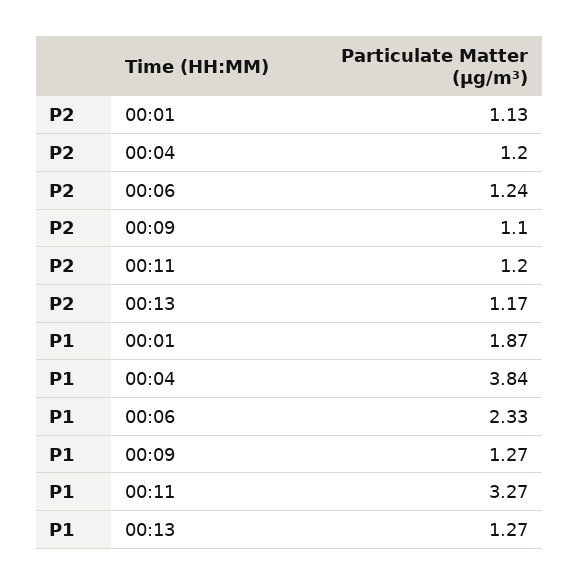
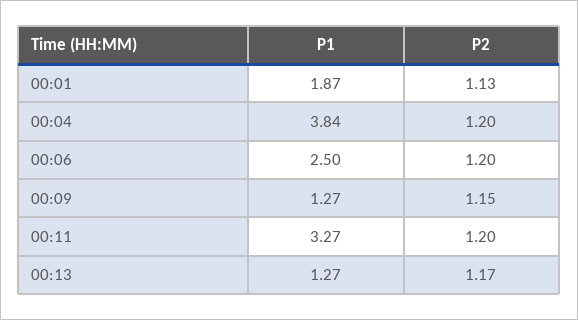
  {
    "P2": {
      "00:01": 1.13,
      "00:04": 1.2,
-     "00:06": 1.24,
+     "00:06": 1.2,
-     "00:09": 1.1,
+     "00:09": 1.15,
      "00:11": 1.2,
      "00:13": 1.17
    },
    "P1": {
      "00:01": 1.87,
      "00:04": 3.84,
-     "00:06": 2.33,
+     "00:06": 2.5,
      "00:09": 1.27,
      "00:11": 3.27,
      "00:13": 1.27
    }
  }

